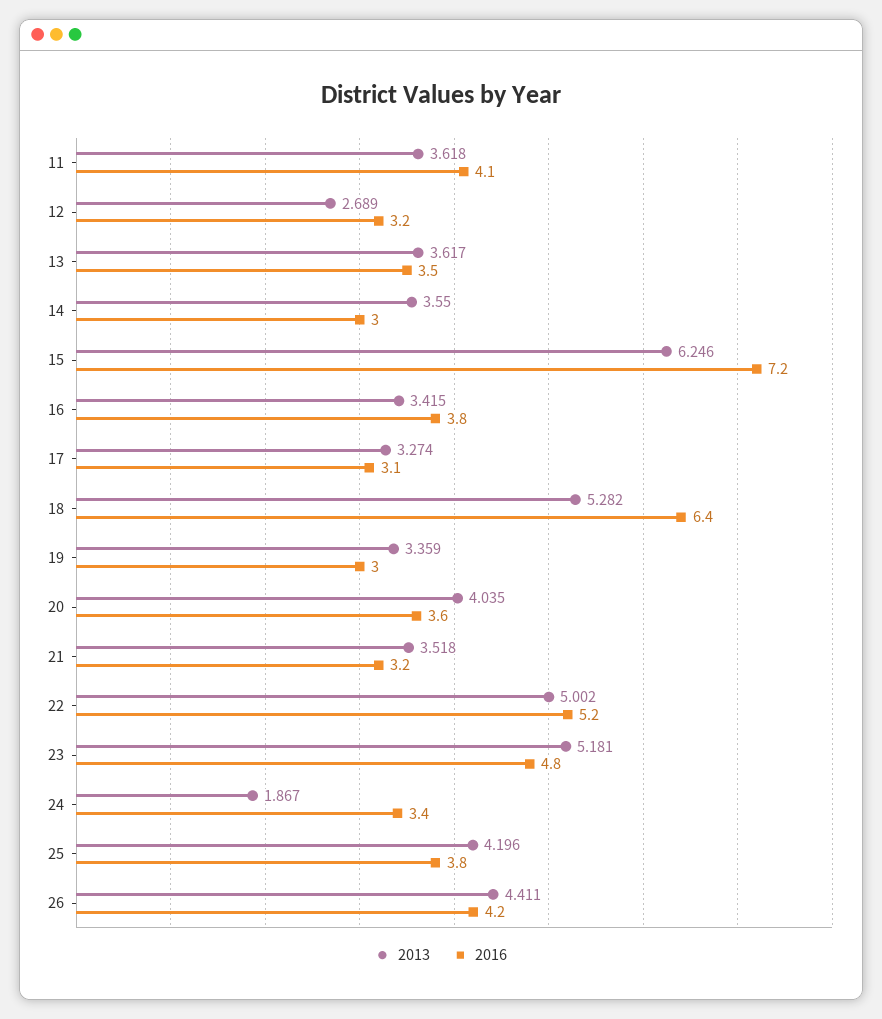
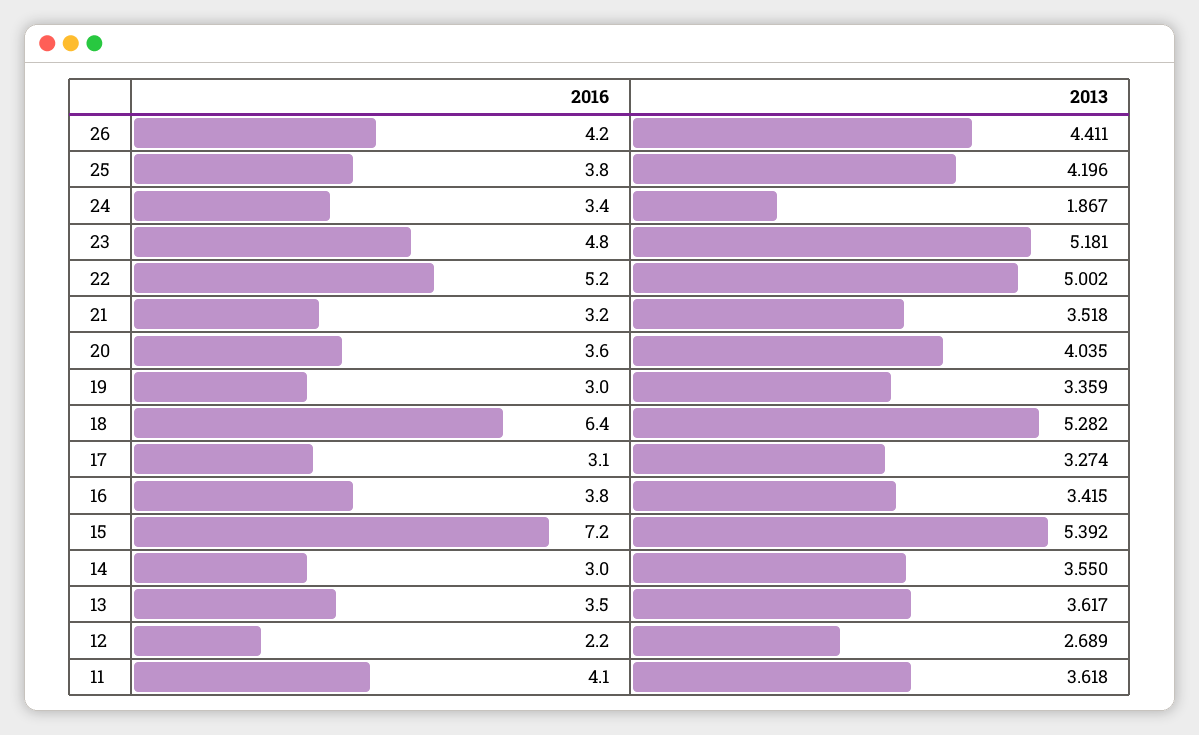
  {
    "2013": {
      "11": 3.618,
      "12": 2.689,
      "13": 3.617,
      "14": 3.55,
-     "15": 6.246,
+     "15": 5.392,
      "16": 3.415,
      "17": 3.274,
      "18": 5.282,
      "19": 3.359,
      "20": 4.035,
      "21": 3.518,
      "22": 5.002,
      "23": 5.181,
      "24": 1.867,
      "25": 4.196,
      "26": 4.411
    },
    "2016": {
      "11": 4.1,
-     "12": 3.2,
+     "12": 2.2,
      "13": 3.5,
      "14": 3,
      "15": 7.2,
      "16": 3.8,
      "17": 3.1,
      "18": 6.4,
      "19": 3,
      "20": 3.6,
      "21": 3.2,
      "22": 5.2,
      "23": 4.8,
      "24": 3.4,
      "25": 3.8,
      "26": 4.2
    }
  }

